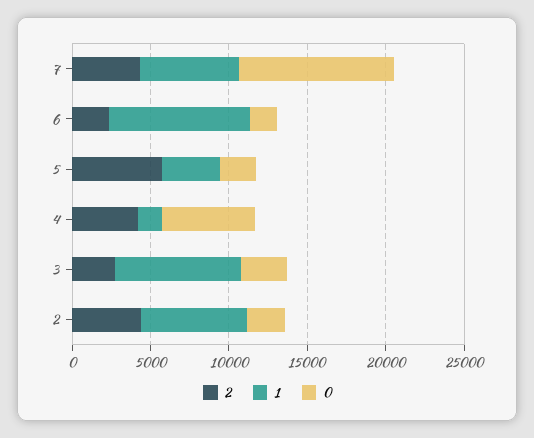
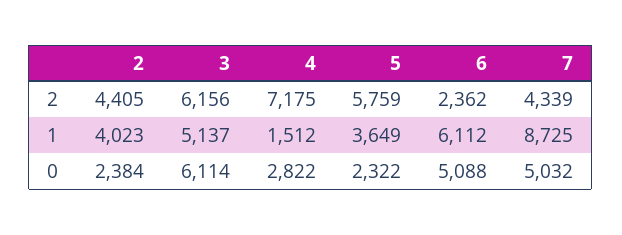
  {
    "2": {
      "7": 4339,
      "6": 2362,
      "5": 5759,
-     "4": 4000,
+     "4": 7175,
-     "3": 3000,
+     "3": 6156,
      "2": 4405
    },
    "1": {
-     "7": 6000,
+     "7": 8725,
-     "6": 9000,
+     "6": 6112,
      "5": 3649,
      "4": 1512,
-     "3": 8000,
+     "3": 5137,
-     "2": 7000
+     "2": 4023
    },
    "0": {
-     "7": 10000,
+     "7": 5032,
-     "6": 2000,
+     "6": 5088,
      "5": 2322,
-     "4": 6000,
+     "4": 2822,
-     "3": 3000,
+     "3": 6114,
      "2": 2384
    }
  }

